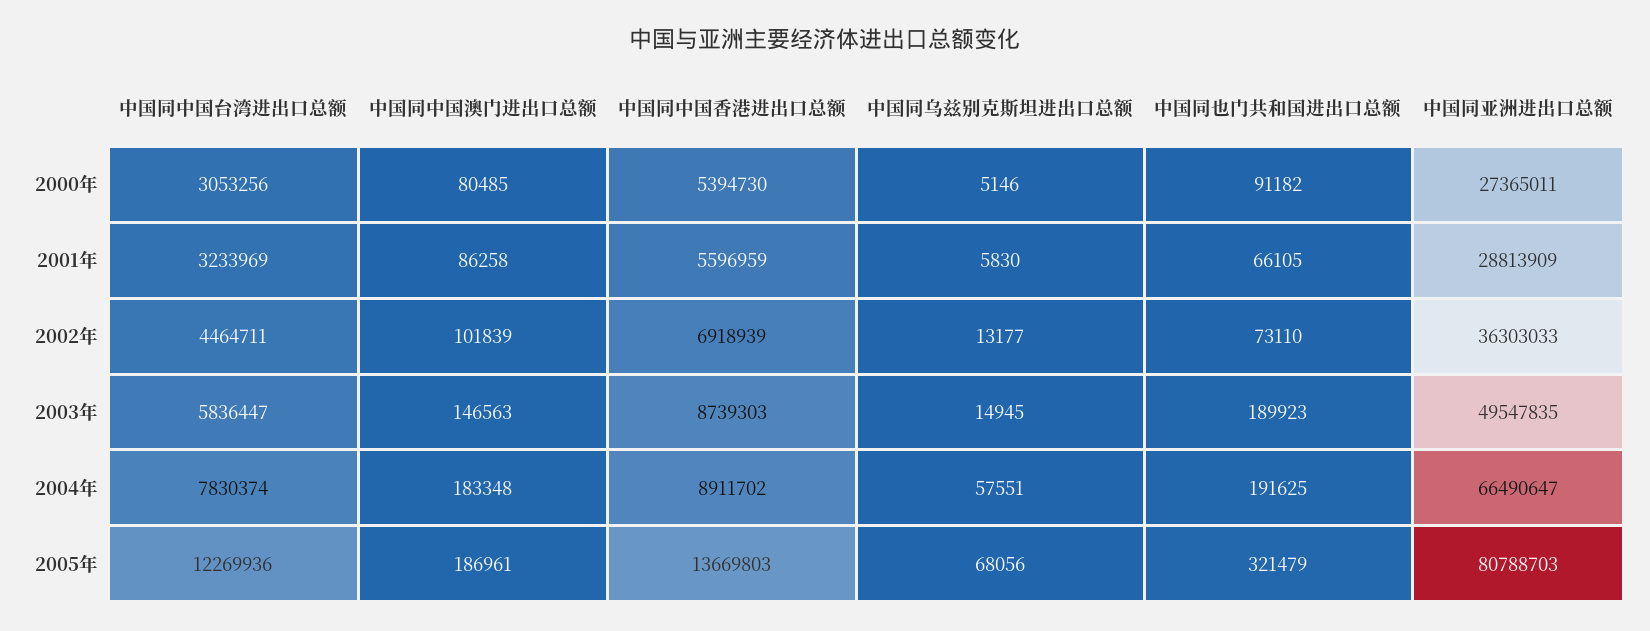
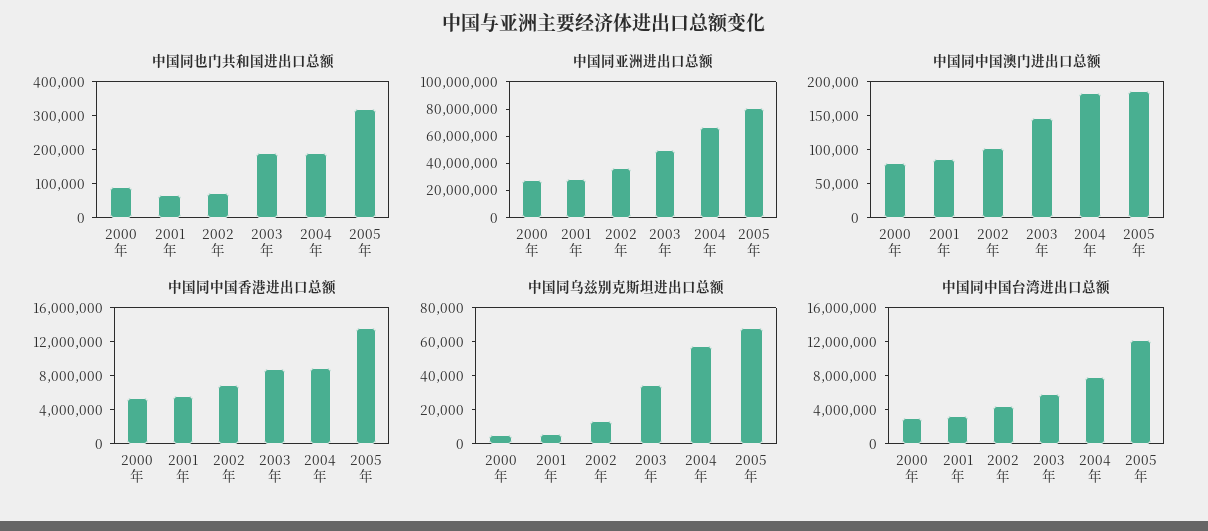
  {
    "中国同中国台湾进出口总额": {
      "2000年": 3053256,
      "2001年": 3233969,
      "2002年": 4464711,
      "2003年": 5836447,
      "2004年": 7830374,
      "2005年": 12269936
    },
    "中国同中国澳门进出口总额": {
      "2000年": 80485,
      "2001年": 86258,
      "2002年": 101839,
      "2003年": 146563,
      "2004年": 183348,
      "2005年": 186961
    },
    "中国同中国香港进出口总额": {
      "2000年": 5394730,
      "2001年": 5596959,
      "2002年": 6918939,
      "2003年": 8739303,
      "2004年": 8911702,
      "2005年": 13669803
    },
    "中国同乌兹别克斯坦进出口总额": {
      "2000年": 5146,
      "2001年": 5830,
      "2002年": 13177,
-     "2003年": 14945,
+     "2003年": 35000,
      "2004年": 57551,
      "2005年": 68056
    },
    "中国同也门共和国进出口总额": {
      "2000年": 91182,
      "2001年": 66105,
      "2002年": 73110,
      "2003年": 189923,
      "2004年": 191625,
      "2005年": 321479
    },
    "中国同亚洲进出口总额": {
      "2000年": 27365011,
      "2001年": 28813909,
      "2002年": 36303033,
      "2003年": 49547835,
      "2004年": 66490647,
      "2005年": 80788703
    }
  }

